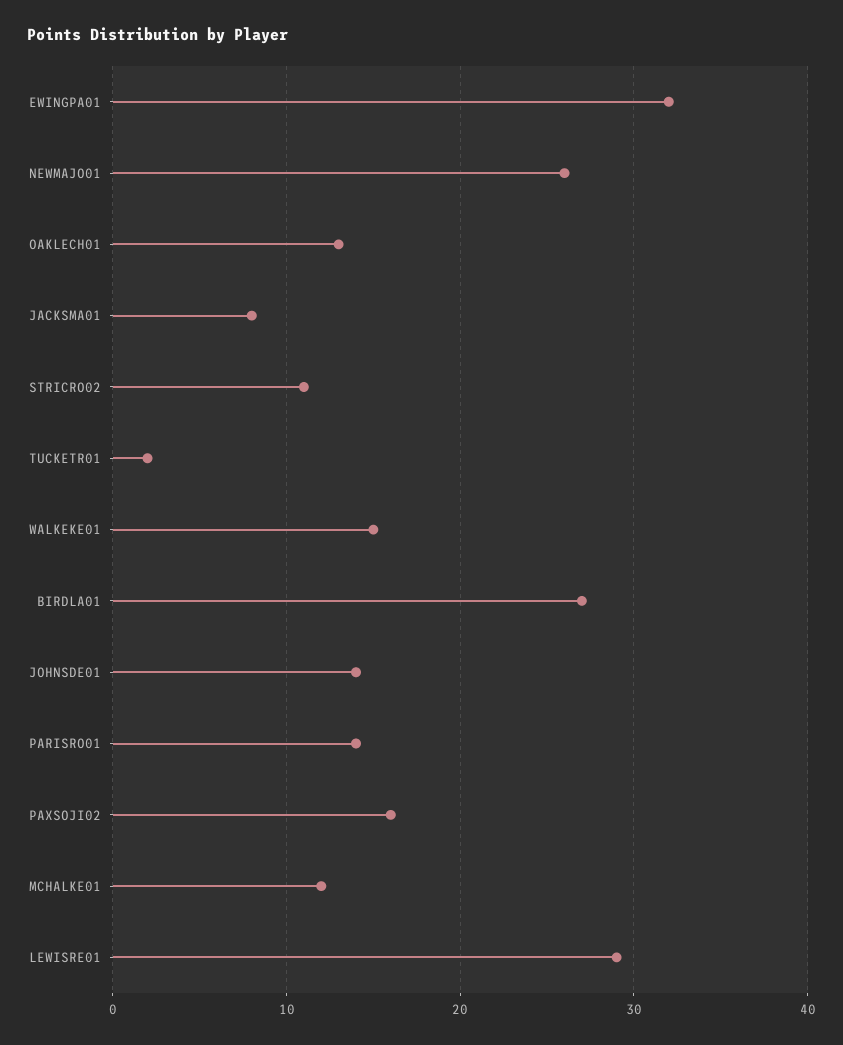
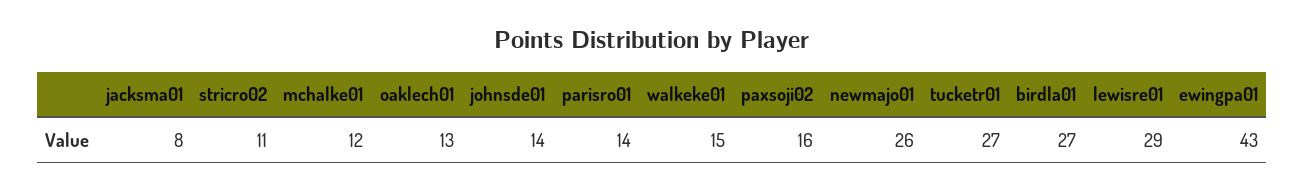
  {
-   "EWINGPA01": 32,
+   "EWINGPA01": 43,
    "NEWMAJO01": 26,
    "OAKLECH01": 13,
    "JACKSMA01": 8,
    "STRICRO02": 11,
-   "TUCKETR01": 2,
+   "TUCKETR01": 27,
    "WALKEKE01": 15,
    "BIRDLA01": 27,
    "JOHNSDE01": 14,
    "PARISRO01": 14,
    "PAXSOJI02": 16,
    "MCHALKE01": 12,
    "LEWISRE01": 29
  }

